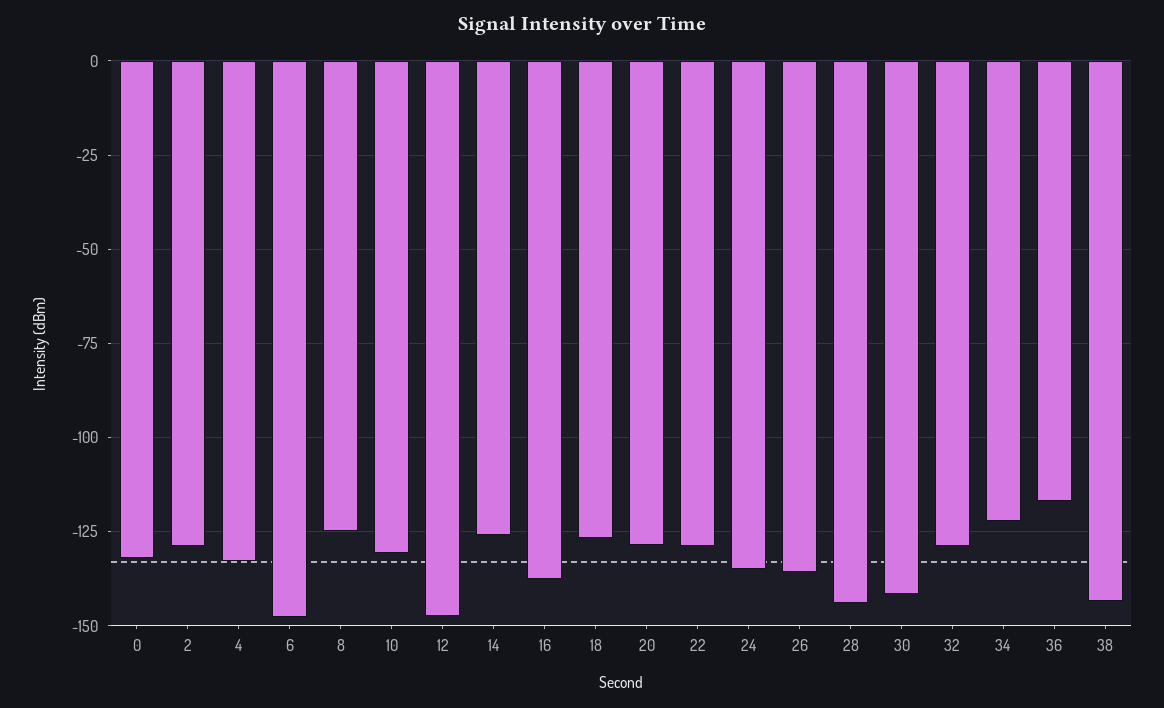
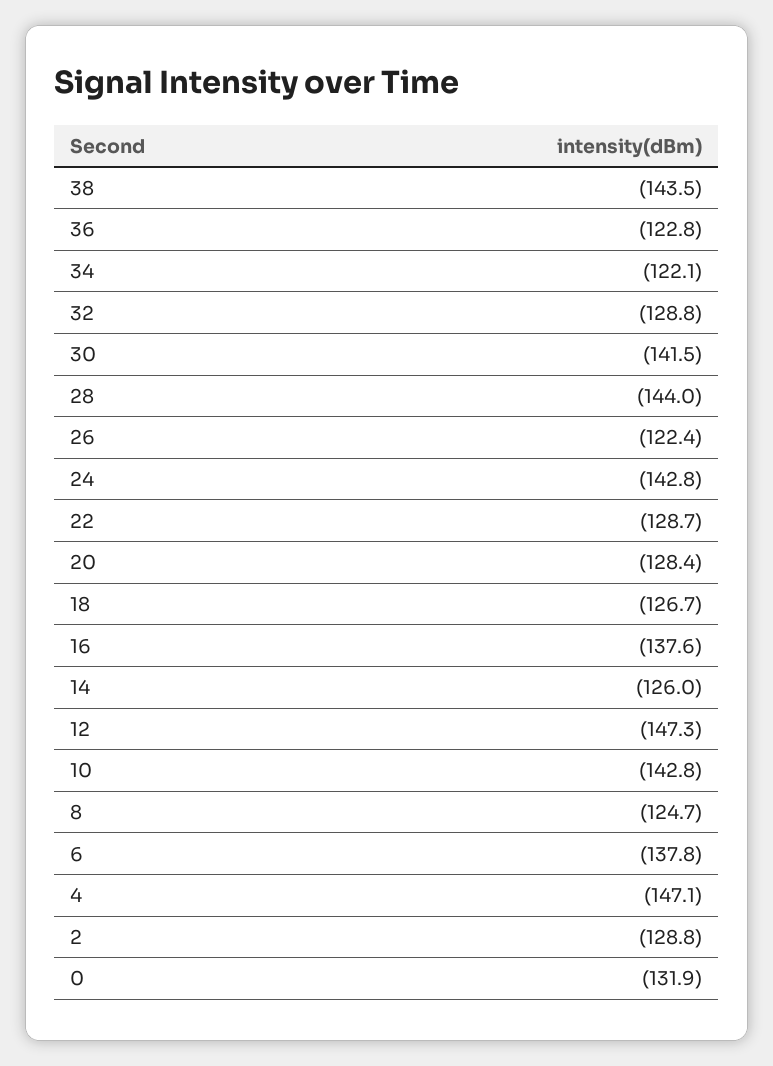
  {
    "0": -131.9,
    "2": -128.8,
-   "4": -132.5,
+   "4": -147.1,
-   "6": -147.5,
+   "6": -137.8,
    "8": -124.7,
-   "10": -130,
+   "10": -142.8,
    "12": -147.3,
    "14": -126,
    "16": -137.6,
    "18": -126.7,
    "20": -128.4,
    "22": -128.7,
-   "24": -135,
+   "24": -142.8,
-   "26": -135,
+   "26": -122.4,
    "28": -144,
    "30": -141.5,
    "32": -128.8,
    "34": -122.1,
-   "36": -117.5,
+   "36": -122.8,
    "38": -143.5
  }

